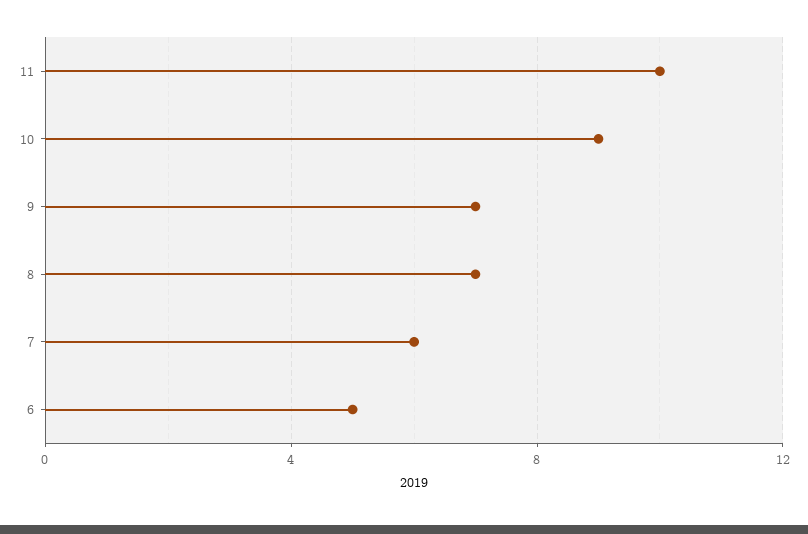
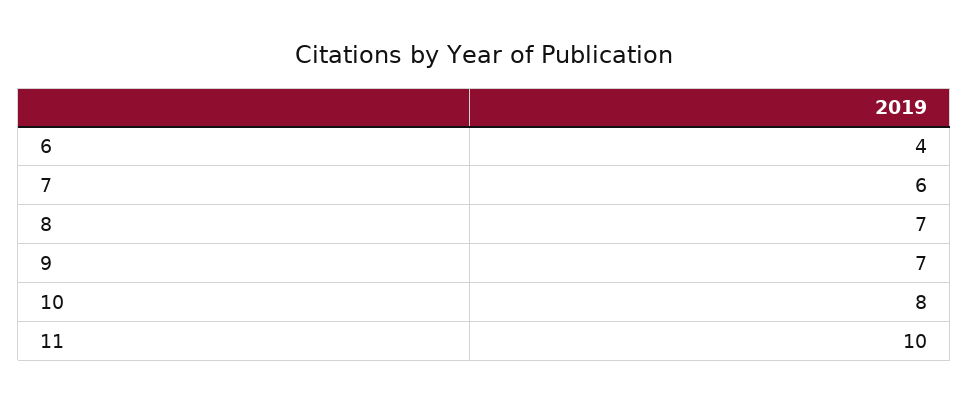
  {
    "11": 10,
-   "10": 9,
+   "10": 8,
    "9": 7,
    "8": 7,
    "7": 6,
-   "6": 5
+   "6": 4
  }

